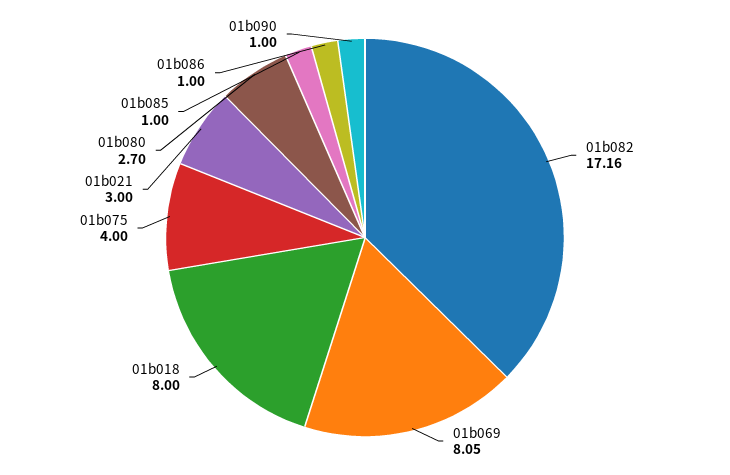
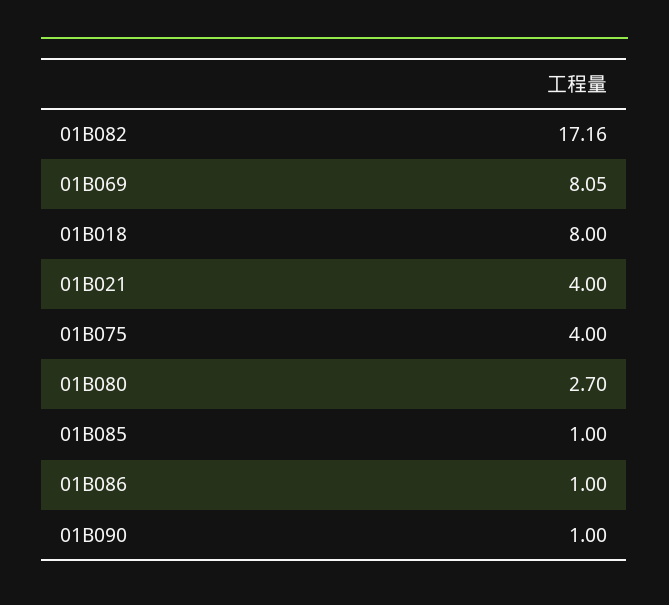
  {
    "01b082": 17.16,
    "01b069": 8.05,
    "01b018": 8,
    "01b075": 4,
-   "01b021": 3,
+   "01b021": 4,
    "01b080": 2.7,
    "01b085": 1,
    "01b086": 1,
    "01b090": 1
  }

